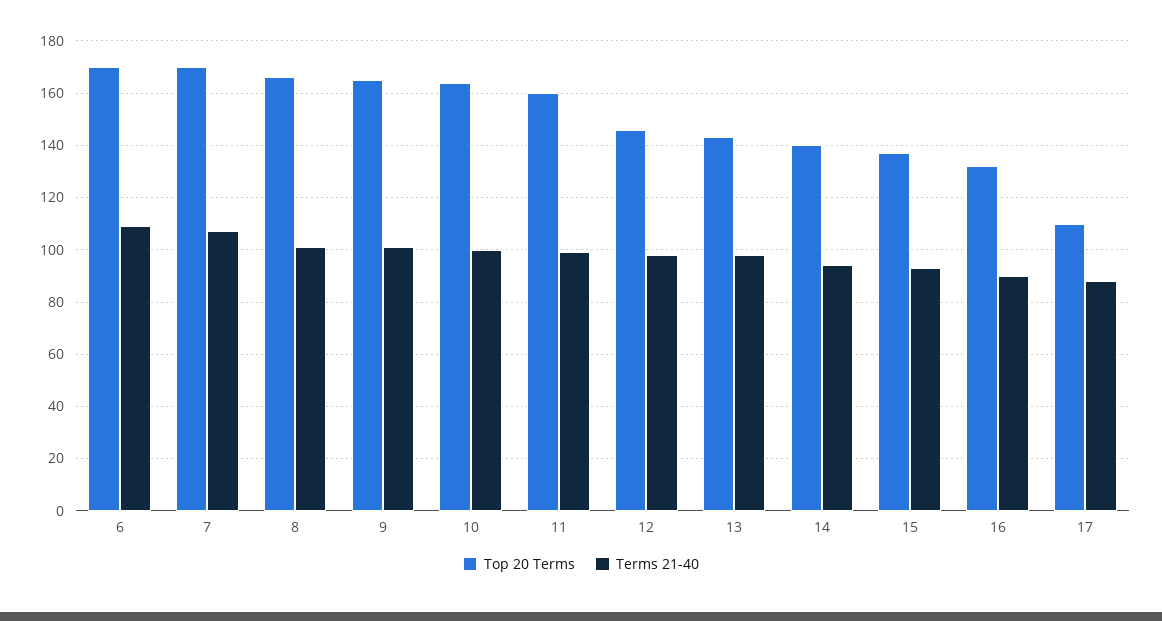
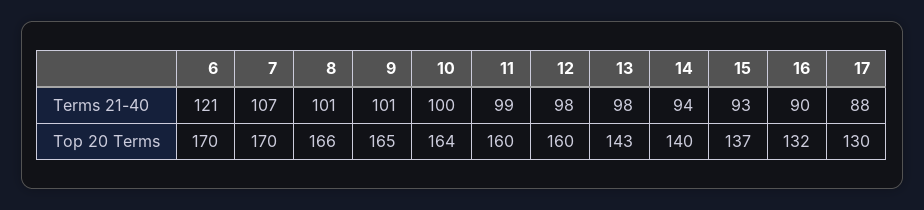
  {
    "Top 20 Terms": {
      "6": 170,
      "7": 170,
      "8": 166,
      "9": 165,
      "10": 164,
      "11": 160,
-     "12": 145,
+     "12": 160,
      "13": 143,
      "14": 140,
      "15": 137,
      "16": 132,
-     "17": 110
+     "17": 130
    },
    "Terms 21-40": {
-     "6": 110,
+     "6": 121,
      "7": 107,
      "8": 101,
      "9": 101,
      "10": 100,
      "11": 99,
      "12": 98,
      "13": 98,
      "14": 94,
      "15": 93,
      "16": 90,
      "17": 88
    }
  }

